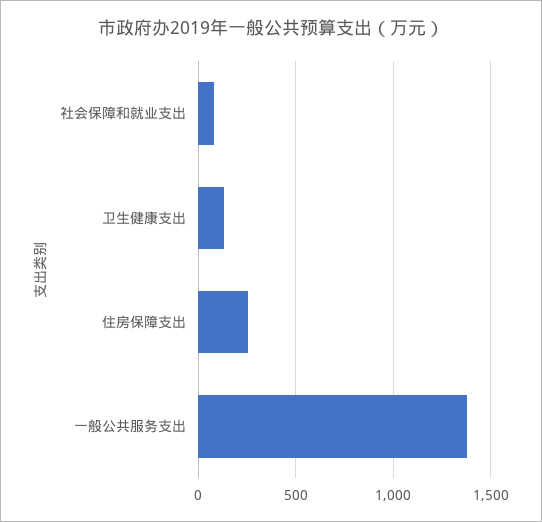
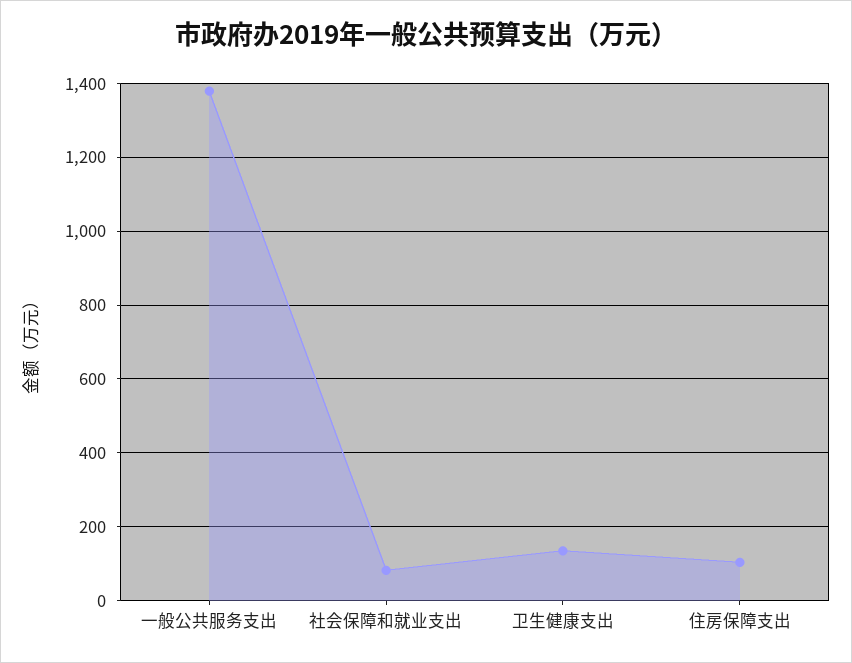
  {
    "社会保障和就业支出": 80,
    "卫生健康支出": 140,
-   "住房保障支出": 250,
+   "住房保障支出": 100,
    "一般公共服务支出": 1380
  }

